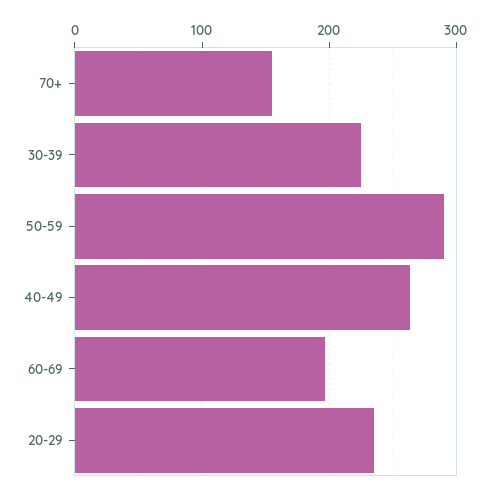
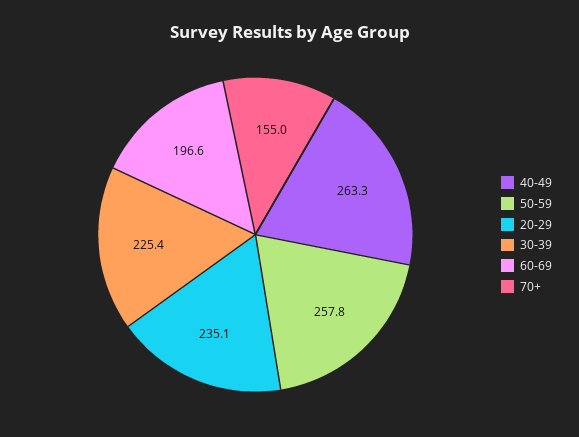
  {
    "70+": 155,
    "30-39": 225.4,
-   "50-59": 290,
+   "50-59": 257.8,
    "40-49": 263.3,
    "60-69": 196.6,
    "20-29": 235.1
  }

